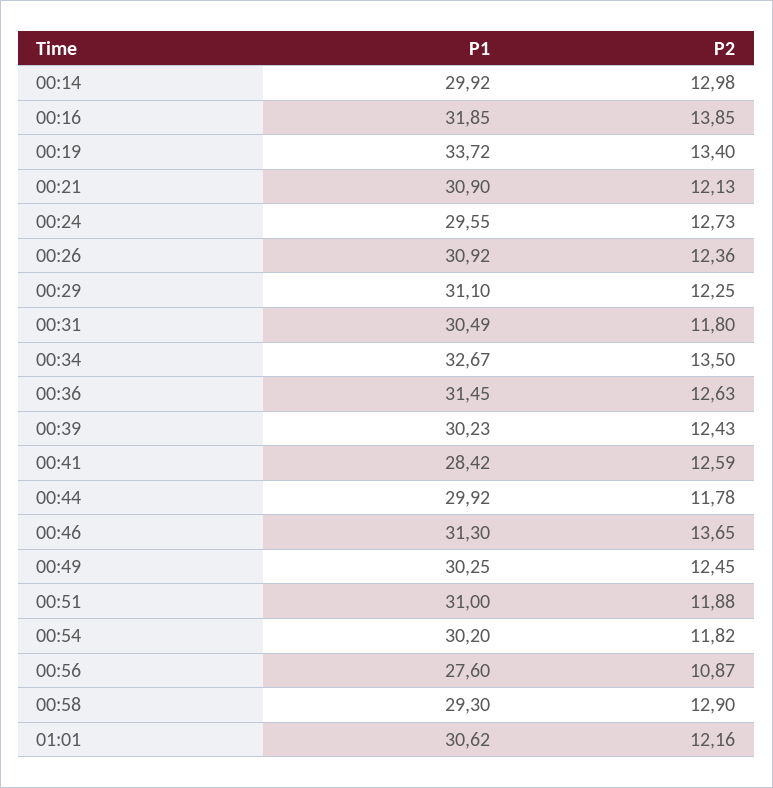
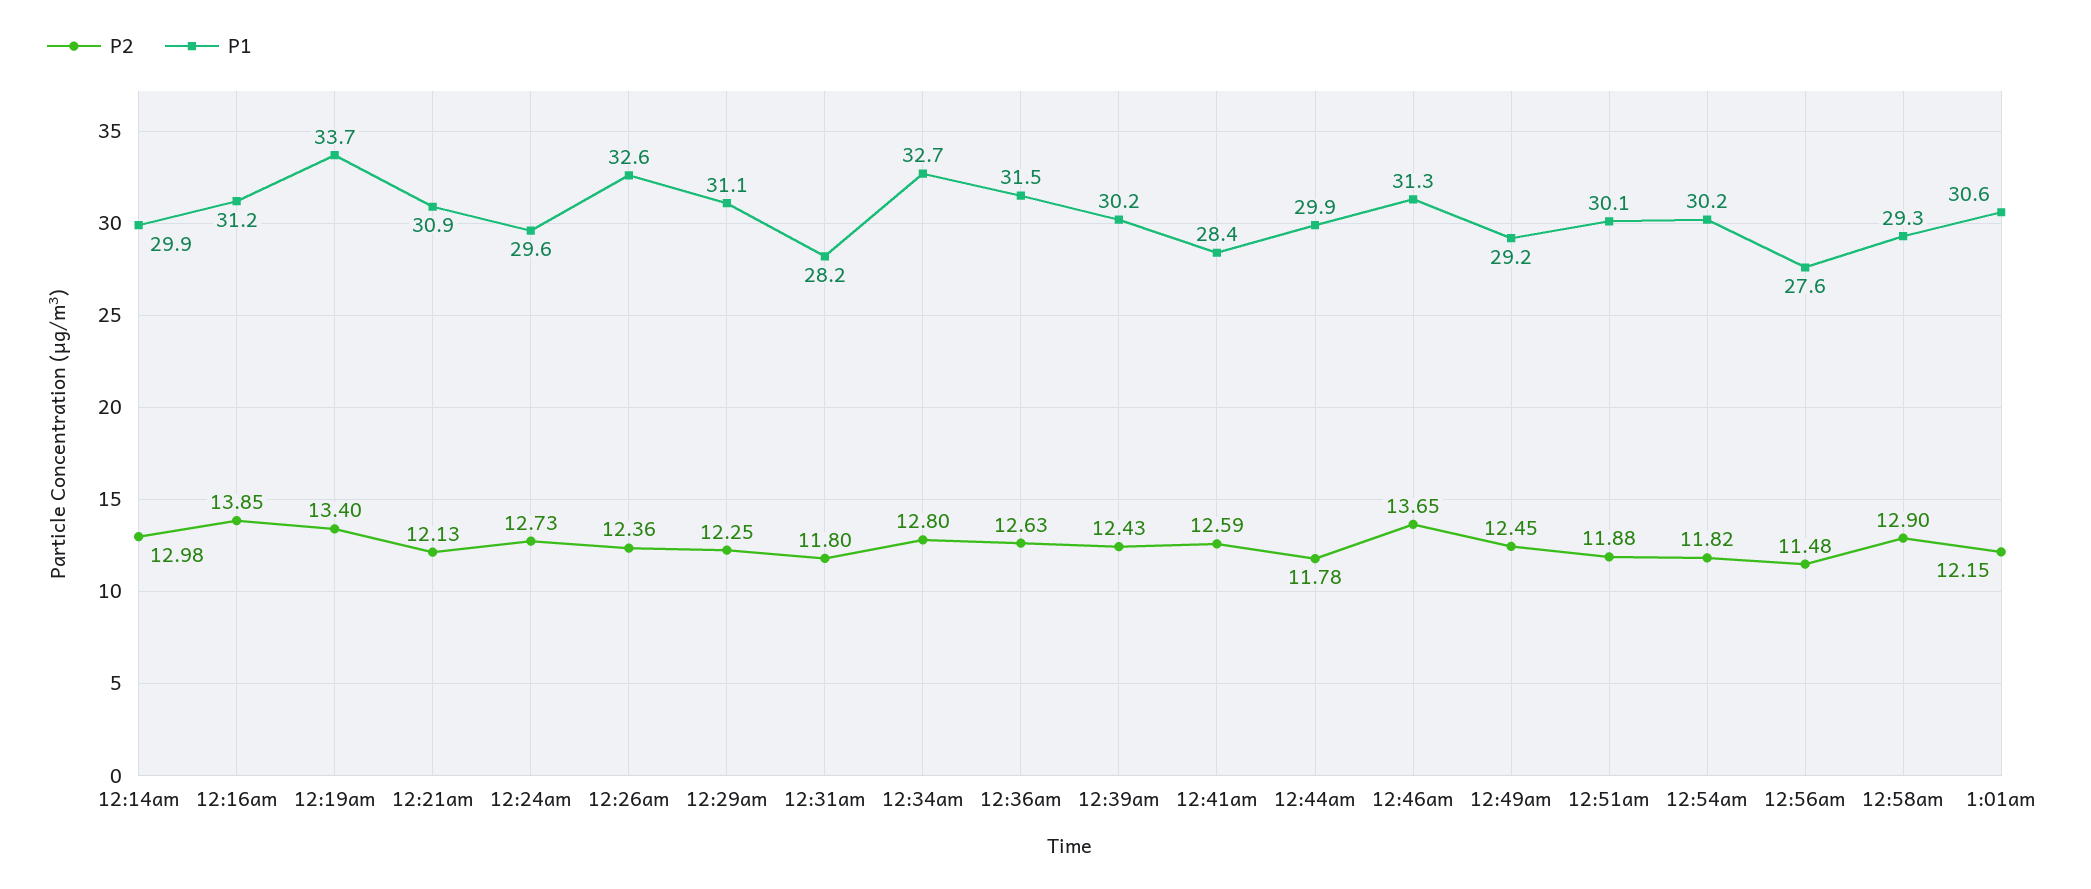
  {
    "P1": {
      "00:14": 29.92,
-     "00:16": 31.85,
+     "00:16": 31.2,
      "00:19": 33.72,
      "00:21": 30.9,
      "00:24": 29.55,
-     "00:26": 30.92,
+     "00:26": 32.6,
      "00:29": 31.1,
-     "00:31": 30.49,
+     "00:31": 28.2,
      "00:34": 32.67,
      "00:36": 31.45,
      "00:39": 30.23,
      "00:41": 28.42,
      "00:44": 29.92,
      "00:46": 31.3,
-     "00:49": 30.25,
+     "00:49": 29.2,
-     "00:51": 31,
+     "00:51": 30.1,
      "00:54": 30.2,
      "00:56": 27.6,
      "00:58": 29.3,
      "01:01": 30.62
    },
    "P2": {
      "00:14": 12.98,
      "00:16": 13.85,
      "00:19": 13.4,
      "00:21": 12.13,
      "00:24": 12.73,
      "00:26": 12.36,
      "00:29": 12.25,
      "00:31": 11.8,
-     "00:34": 13.5,
+     "00:34": 12.8,
      "00:36": 12.63,
      "00:39": 12.43,
      "00:41": 12.59,
      "00:44": 11.78,
      "00:46": 13.65,
      "00:49": 12.45,
      "00:51": 11.88,
      "00:54": 11.82,
-     "00:56": 10.87,
+     "00:56": 11.48,
      "00:58": 12.9,
-     "01:01": 12.16
+     "01:01": 12.15
    }
  }

